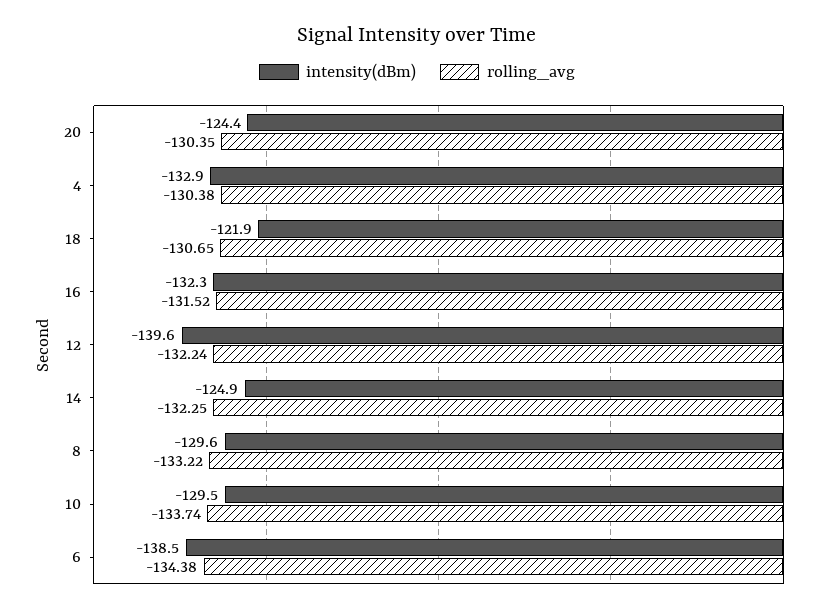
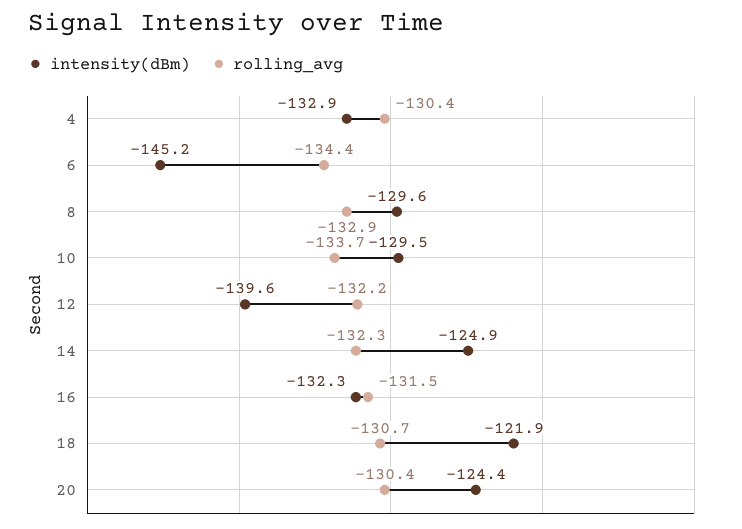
  {
    "intensity(dBm)": {
      "20": -124.4,
      "4": -132.9,
      "18": -121.9,
      "16": -132.3,
      "12": -139.6,
      "14": -124.9,
      "8": -129.6,
      "10": -129.5,
-     "6": -138.5
+     "6": -145.2
    },
    "rolling_avg": {
      "20": -130.35,
      "4": -130.38,
      "18": -130.65,
      "16": -131.52,
      "12": -132.24,
      "14": -132.25,
-     "8": -133.22,
+     "8": -132.9,
      "10": -133.74,
      "6": -134.38
    }
  }

